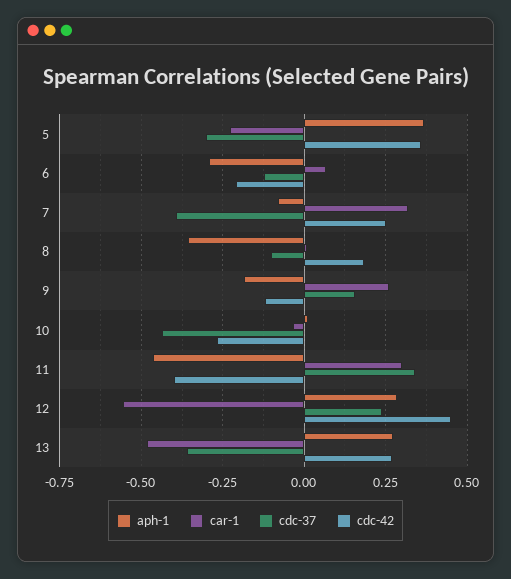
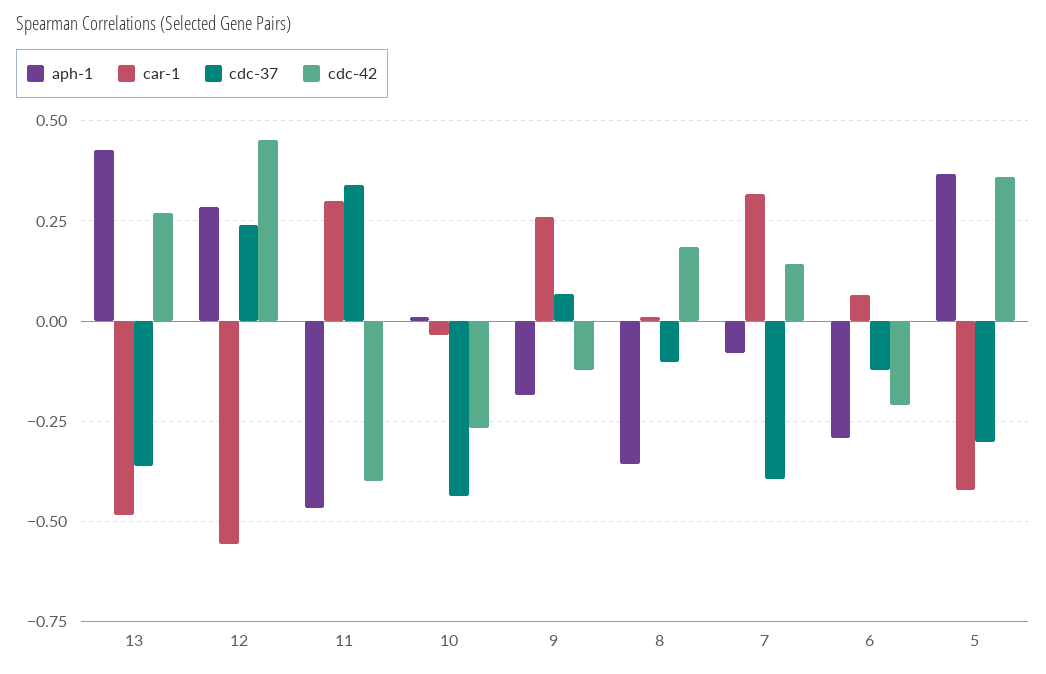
  {
    "aph-1": {
      "5": 0.375,
      "6": -0.3,
      "7": -0.075,
      "8": -0.35,
      "9": -0.175,
      "10": 0,
      "11": -0.475,
      "12": 0.275,
-     "13": 0.275
+     "13": 0.425
    },
    "car-1": {
-     "5": -0.225,
+     "5": -0.425,
      "6": 0.075,
      "7": 0.325,
      "8": 0,
      "9": 0.25,
      "10": -0.025,
      "11": 0.3,
      "12": -0.55,
      "13": -0.475
    },
    "cdc-37": {
      "5": -0.3,
      "6": -0.125,
      "7": -0.4,
      "8": -0.1,
-     "9": 0.15,
+     "9": 0.075,
      "10": -0.425,
      "11": 0.35,
      "12": 0.25,
      "13": -0.35
    },
    "cdc-42": {
      "5": 0.35,
      "6": -0.2,
-     "7": 0.25,
+     "7": 0.15,
      "8": 0.175,
      "9": -0.125,
      "10": -0.275,
      "11": -0.4,
      "12": 0.45,
      "13": 0.275
    }
  }

